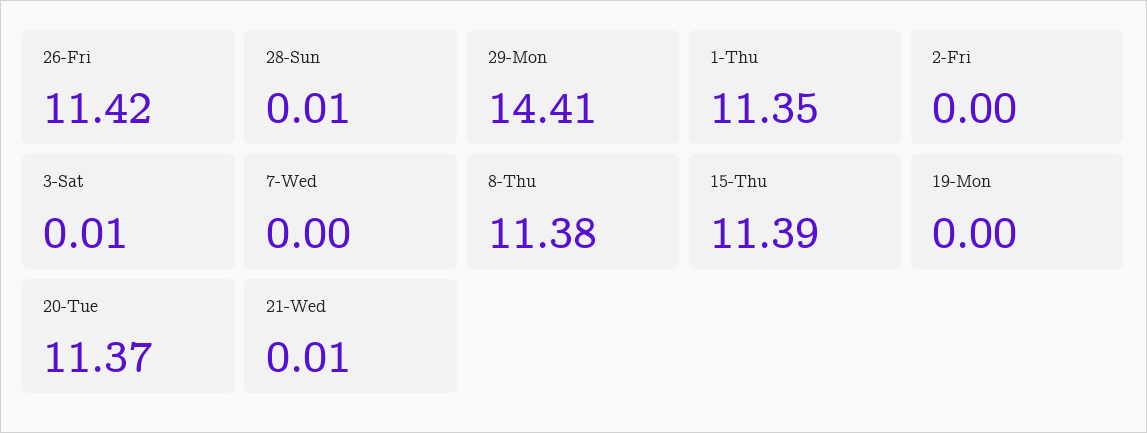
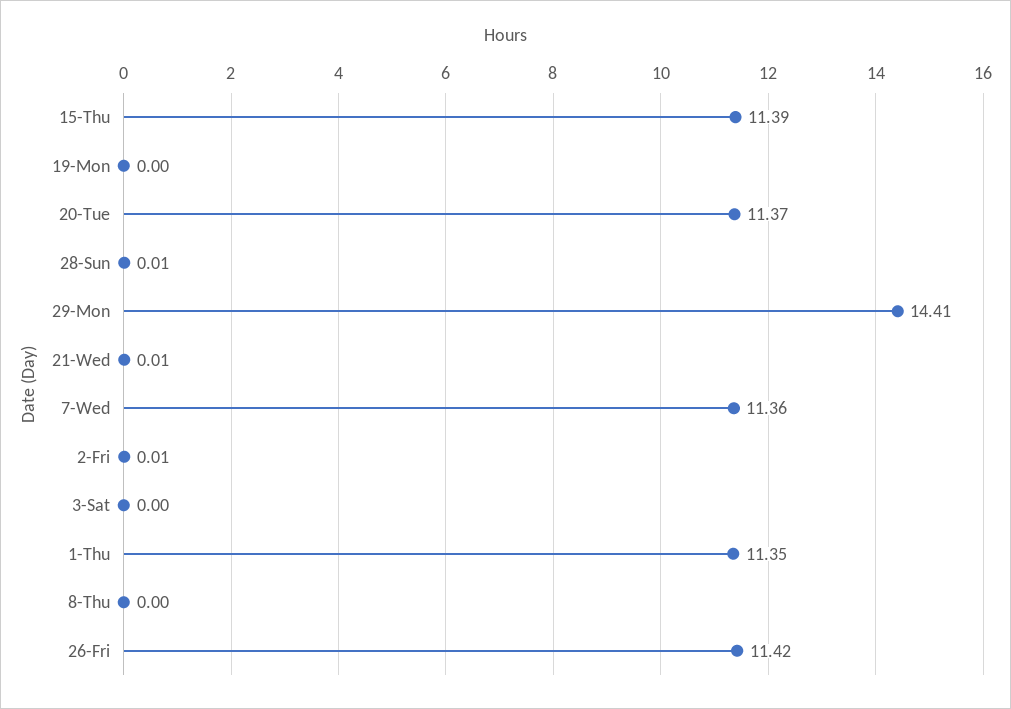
  {
    "26-Fri": 11.42,
    "28-Sun": 0.01,
    "29-Mon": 14.41,
    "1-Thu": 11.35,
-   "2-Fri": 0,
+   "2-Fri": 0.01,
-   "3-Sat": 0.01,
+   "3-Sat": 0,
-   "7-Wed": 0,
+   "7-Wed": 11.36,
-   "8-Thu": 11.38,
+   "8-Thu": 0,
    "15-Thu": 11.39,
    "19-Mon": 0,
    "20-Tue": 11.37,
    "21-Wed": 0.01
  }

